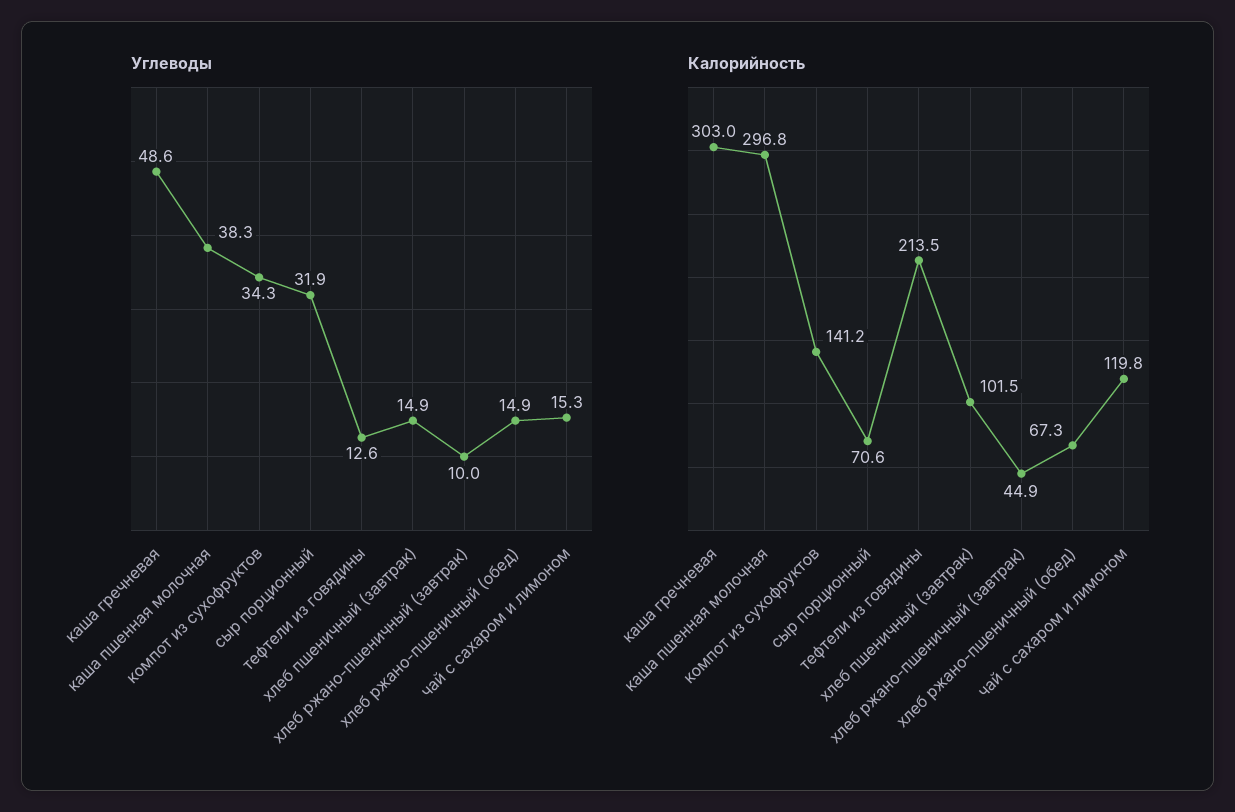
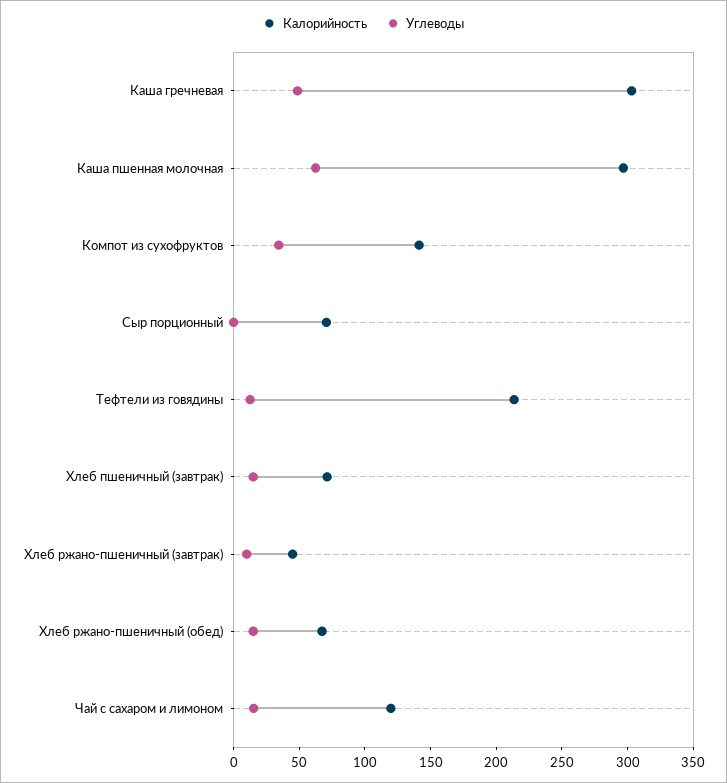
  {
    "Углеводы": {
      "каша гречневая": 48.6,
-     "каша пшенная молочная": 38.3,
+     "каша пшенная молочная": 60,
      "компот из сухофруктов": 34.3,
-     "сыр порционный": 31.9,
+     "сыр порционный": 0,
      "тефтели из говядины": 12.6,
      "хлеб пшеничный (завтрак)": 14.9,
      "хлеб ржано-пшеничный (завтрак)": 10,
      "хлеб ржано-пшеничный (обед)": 14.9,
      "чай с сахаром и лимоном": 15.3
    },
    "Калорийность": {
      "каша гречневая": 303,
      "каша пшенная молочная": 296.8,
      "компот из сухофруктов": 141.2,
      "сыр порционный": 70.6,
      "тефтели из говядины": 213.5,
-     "хлеб пшеничный (завтрак)": 101.5,
+     "хлеб пшеничный (завтрак)": 70,
      "хлеб ржано-пшеничный (завтрак)": 44.9,
      "хлеб ржано-пшеничный (обед)": 67.3,
      "чай с сахаром и лимоном": 119.8
    }
  }

